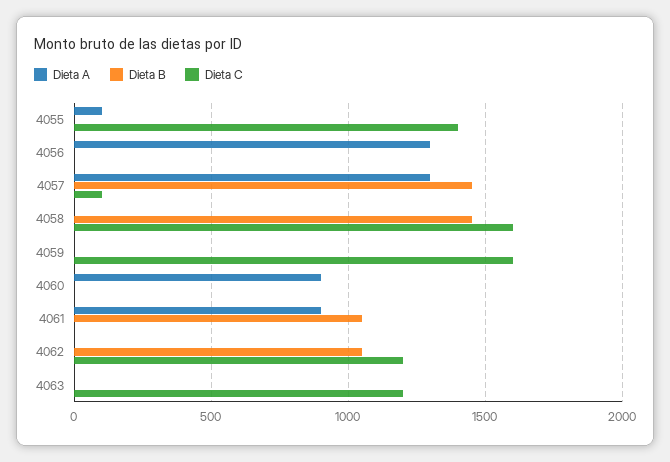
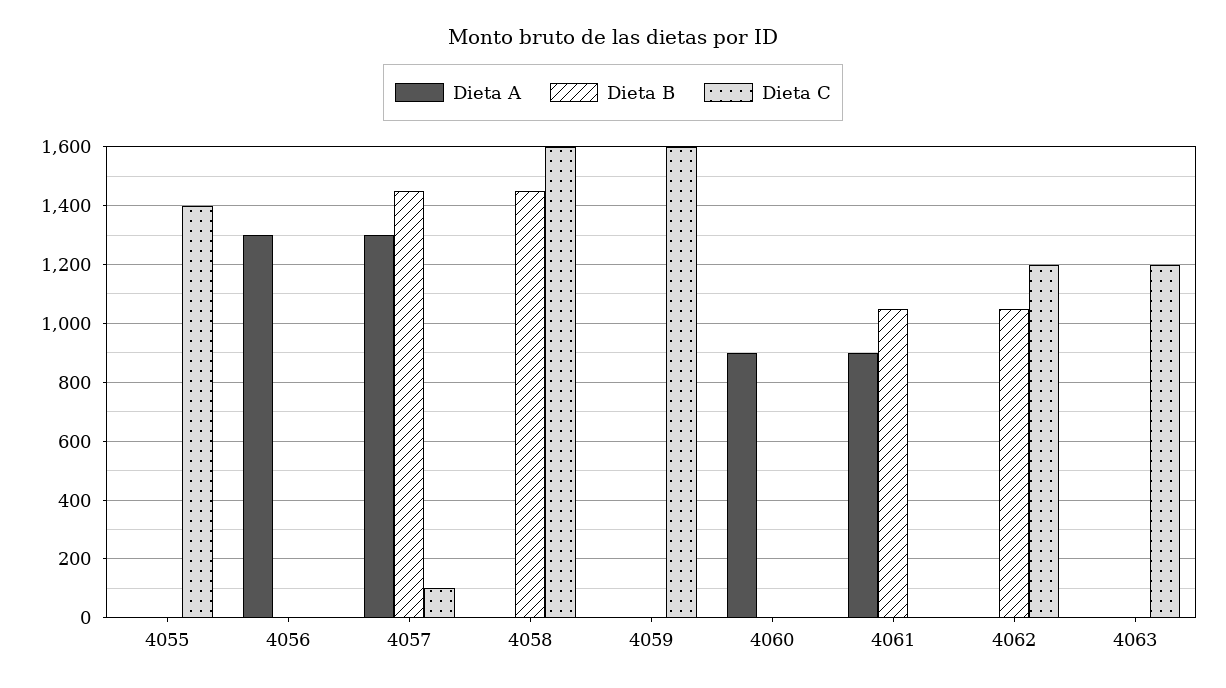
  {
    "Dieta A": {
-     "4055": 100,
+     "4055": 0,
      "4056": 1300,
      "4057": 1300,
      "4058": 0,
      "4059": 0,
      "4060": 900,
      "4061": 900,
      "4062": 0,
      "4063": 0
    },
    "Dieta B": {
      "4055": 0,
      "4056": 0,
      "4057": 1450,
      "4058": 1450,
      "4059": 0,
      "4060": 0,
      "4061": 1050,
      "4062": 1050,
      "4063": 0
    },
    "Dieta C": {
      "4055": 1400,
      "4056": 0,
      "4057": 100,
      "4058": 1600,
      "4059": 1600,
      "4060": 0,
      "4061": 0,
      "4062": 1200,
      "4063": 1200
    }
  }

